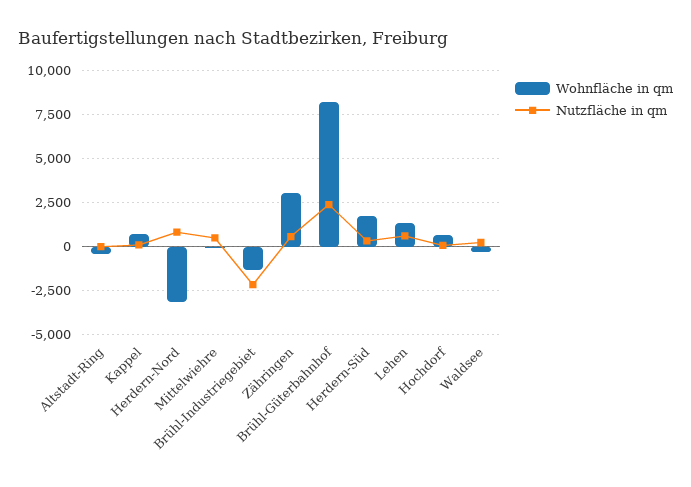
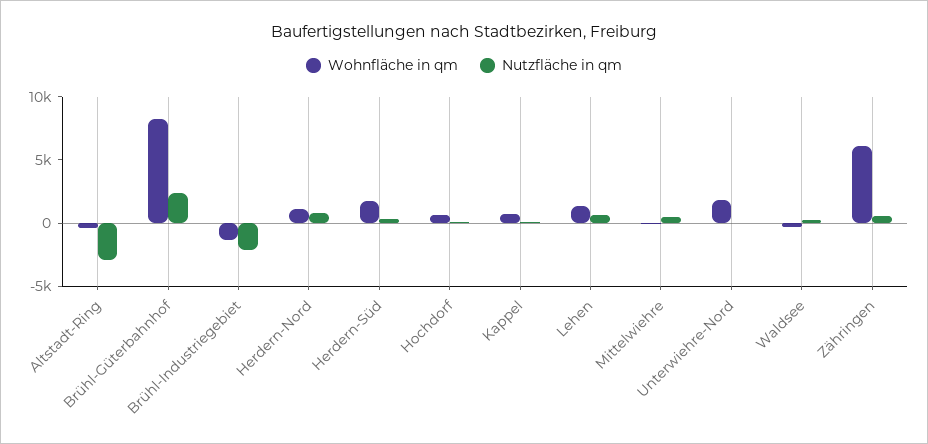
  {
    "Wohnfläche in qm": {
      "Altstadt-Ring": -500,
      "Kappel": 500,
-     "Herdern-Nord": -3000,
+     "Herdern-Nord": 1000,
      "Mittelwiehre": 0,
      "Brühl-Industriegebiet": -1500,
-     "Zähringen": 3000,
+     "Zähringen": 6000,
      "Brühl-Güterbahnhof": 8000,
      "Herdern-Süd": 2000,
      "Lehen": 1500,
      "Hochdorf": 500,
-     "Waldsee": -500
+     "Waldsee": -500,
+     "Unterwiehre-Nord": 2000
    },
    "Nutzfläche in qm": {
-     "Altstadt-Ring": 0,
+     "Altstadt-Ring": -3000,
      "Kappel": 0,
      "Herdern-Nord": 1000,
      "Mittelwiehre": 500,
      "Brühl-Industriegebiet": -2000,
      "Zähringen": 500,
      "Brühl-Güterbahnhof": 2500,
      "Herdern-Süd": 500,
      "Lehen": 500,
      "Hochdorf": 0,
-     "Waldsee": 0
+     "Waldsee": 0,
+     "Unterwiehre-Nord": 0
    }
  }

